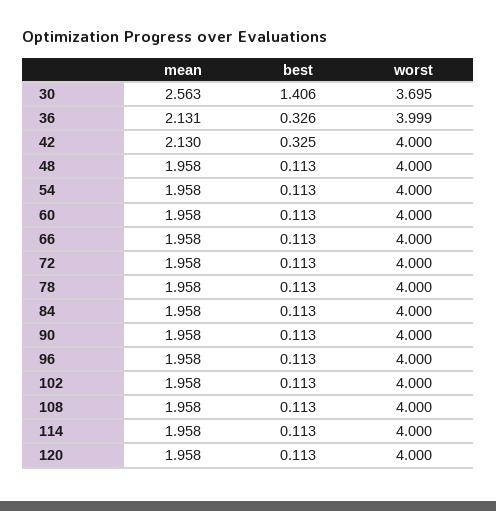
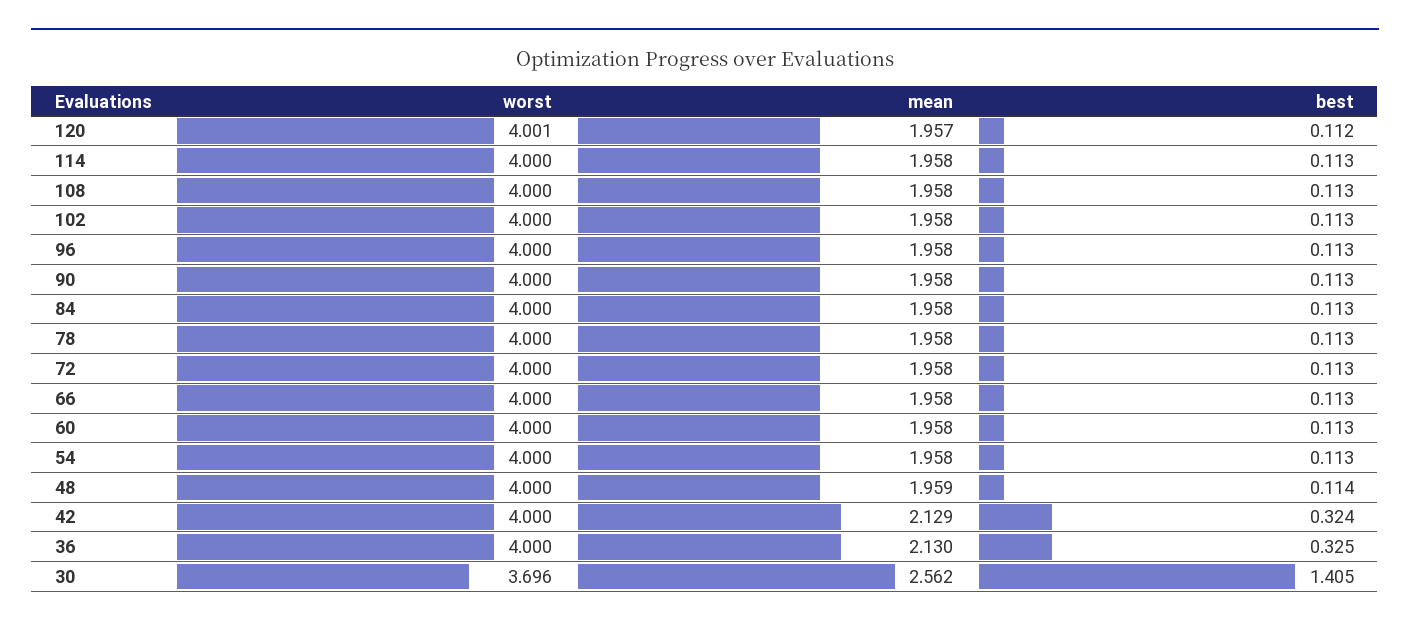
  {
    "mean": {
-     "30": 2.563,
+     "30": 2.562,
-     "36": 2.131,
+     "36": 2.13,
-     "42": 2.13,
+     "42": 2.129,
-     "48": 1.958,
+     "48": 1.959,
      "54": 1.958,
      "60": 1.958,
      "66": 1.958,
      "72": 1.958,
      "78": 1.958,
      "84": 1.958,
      "90": 1.958,
      "96": 1.958,
      "102": 1.958,
      "108": 1.958,
      "114": 1.958,
-     "120": 1.958
+     "120": 1.957
    },
    "best": {
-     "30": 1.406,
+     "30": 1.405,
-     "36": 0.326,
+     "36": 0.325,
-     "42": 0.325,
+     "42": 0.324,
-     "48": 0.113,
+     "48": 0.114,
      "54": 0.113,
      "60": 0.113,
      "66": 0.113,
      "72": 0.113,
      "78": 0.113,
      "84": 0.113,
      "90": 0.113,
      "96": 0.113,
      "102": 0.113,
      "108": 0.113,
      "114": 0.113,
-     "120": 0.113
+     "120": 0.112
    },
    "worst": {
-     "30": 3.695,
+     "30": 3.696,
-     "36": 3.999,
+     "36": 4,
      "42": 4,
      "48": 4,
      "54": 4,
      "60": 4,
      "66": 4,
      "72": 4,
      "78": 4,
      "84": 4,
      "90": 4,
      "96": 4,
      "102": 4,
      "108": 4,
      "114": 4,
-     "120": 4
+     "120": 4.001
    }
  }

